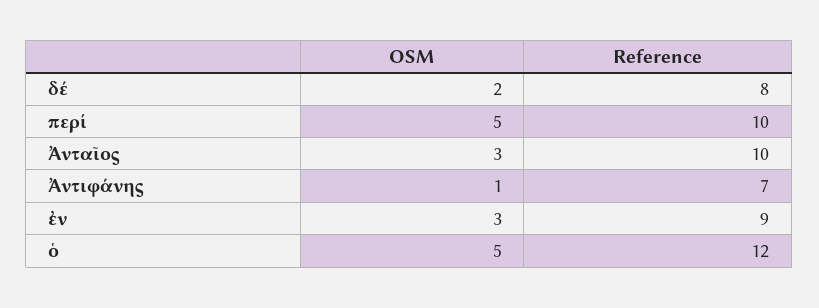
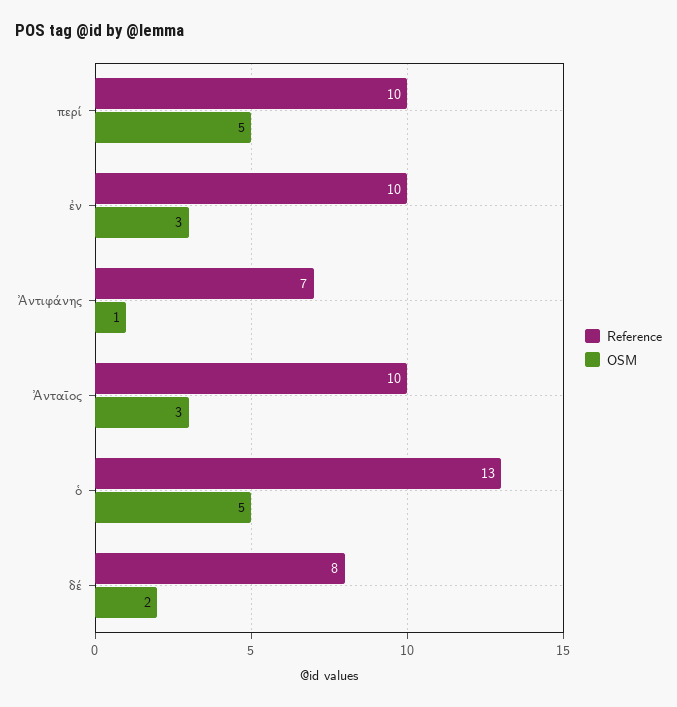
  {
    "OSM": {
      "δέ": 2,
      "περί": 5,
      "Ἀνταῖος": 3,
      "Ἀντιφάνης": 1,
      "ἐν": 3,
      "ὁ": 5
    },
    "Reference": {
      "δέ": 8,
      "περί": 10,
      "Ἀνταῖος": 10,
      "Ἀντιφάνης": 7,
-     "ἐν": 9,
+     "ἐν": 10,
-     "ὁ": 12
+     "ὁ": 13
    }
  }

